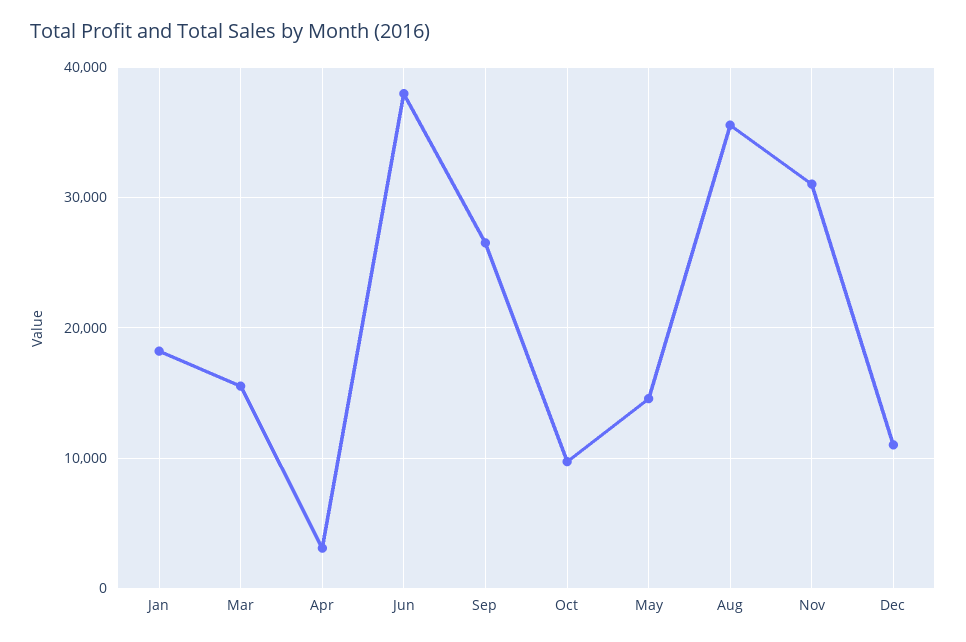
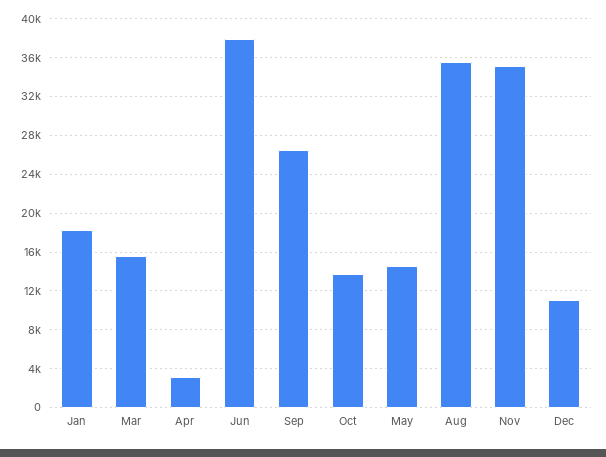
  {
    "Jan": 18000,
    "Mar": 16000,
    "Apr": 3000,
    "Jun": 38000,
    "Sep": 27000,
-   "Oct": 10000,
+   "Oct": 14000,
    "May": 15000,
    "Aug": 36000,
-   "Nov": 31000,
+   "Nov": 35000,
    "Dec": 11000
  }

